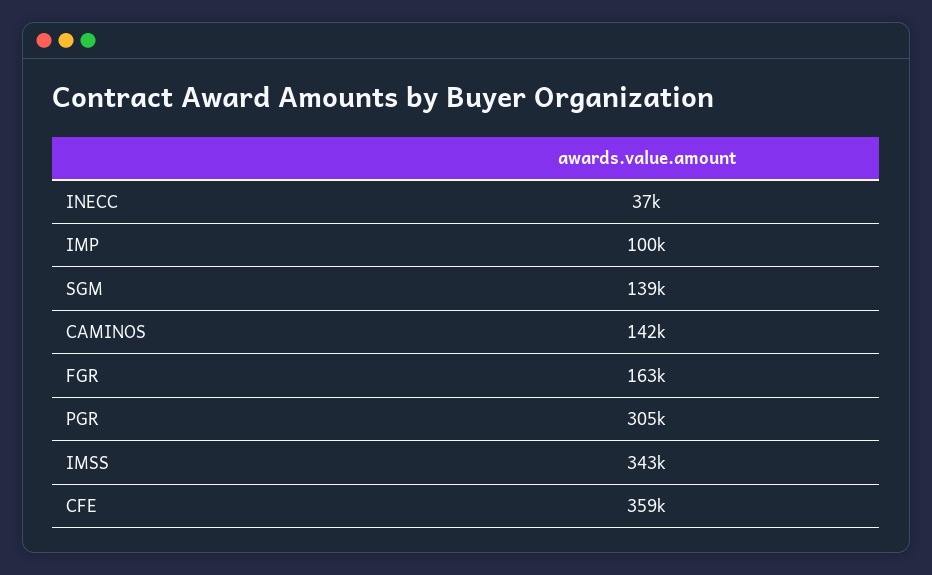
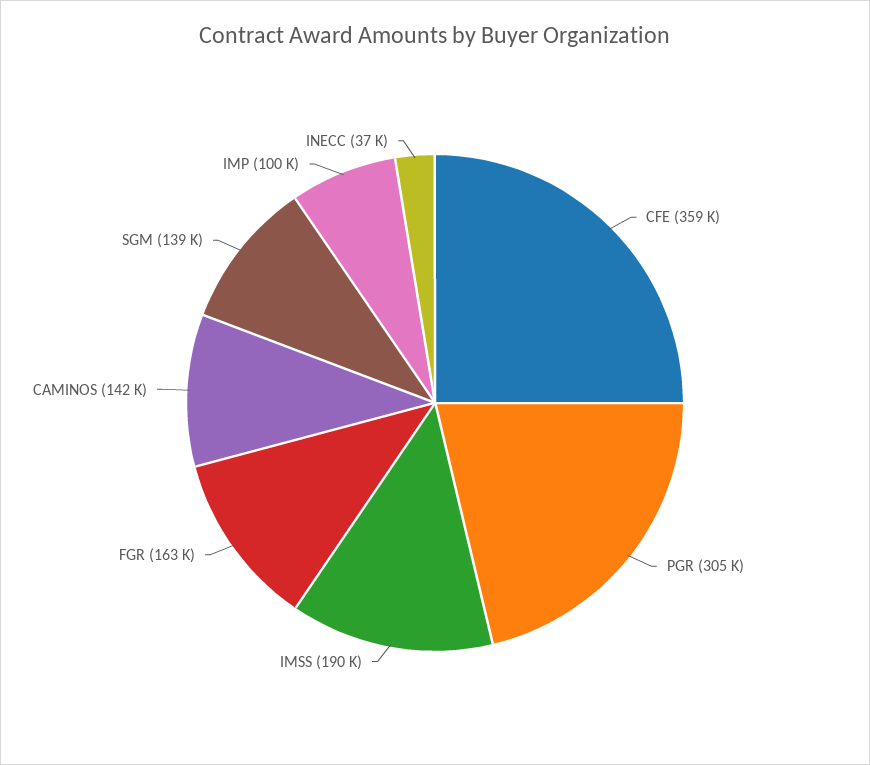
  {
    "INECC": 37000,
    "IMP": 100000,
    "SGM": 139000,
    "CAMINOS": 142000,
    "FGR": 163000,
    "PGR": 305000,
-   "IMSS": 343000,
+   "IMSS": 190000,
    "CFE": 359000
  }

